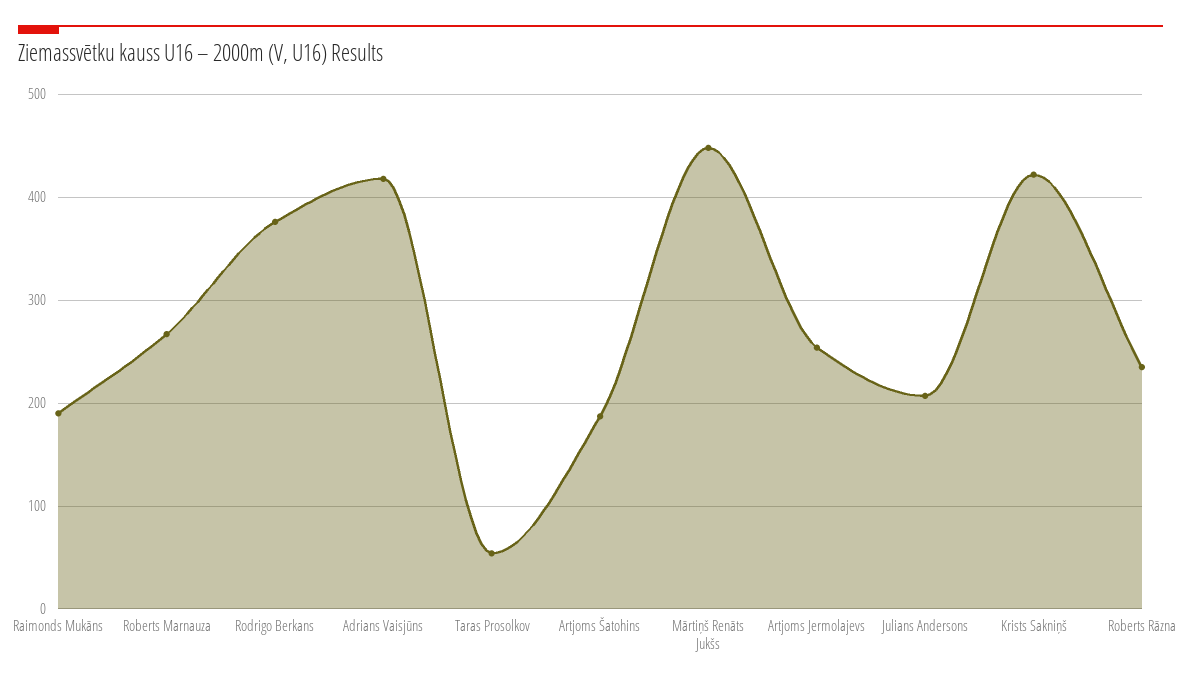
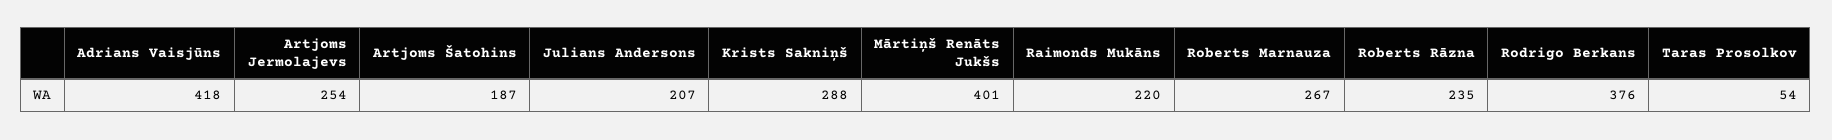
  {
-   "Raimonds Mukāns": 190,
+   "Raimonds Mukāns": 220,
    "Roberts Marnauza": 267,
    "Rodrigo Berkans": 376,
    "Adrians Vaisjūns": 418,
    "Taras Prosolkov": 54,
    "Artjoms Šatohins": 187,
-   "Mārtiņš Renāts Jukšs": 450,
+   "Mārtiņš Renāts Jukšs": 401,
    "Artjoms Jermolajevs": 254,
    "Julians Andersons": 207,
-   "Krists Sakniņš": 420,
+   "Krists Sakniņš": 288,
    "Roberts Rāzna": 235
  }

